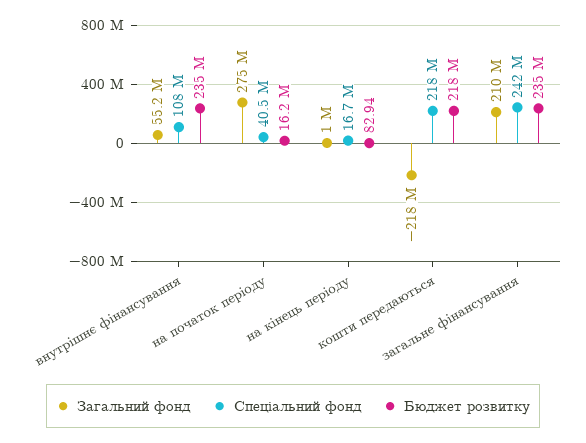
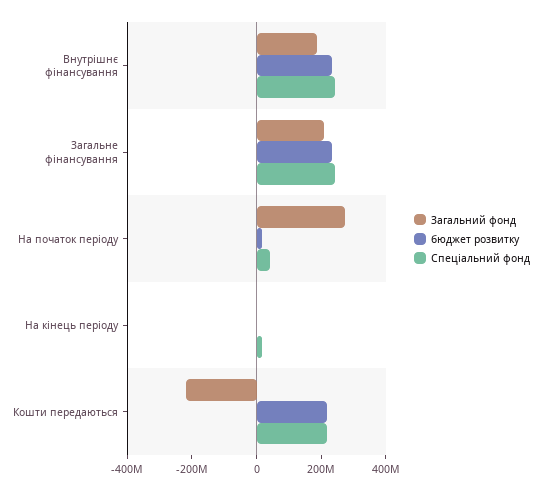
  {
    "Загальний фонд": {
-     "внутрішнє фінансування": 55200000,
+     "внутрішнє фінансування": 200000000,
      "на початок періоду": 275000000,
      "на кінець періоду": 1000000,
      "кошти передаються": -218000000,
      "загальне фінансування": 210000000
    },
    "Спеціальний фонд": {
-     "внутрішнє фінансування": 108000000,
+     "внутрішнє фінансування": 250000000,
      "на початок періоду": 40500000,
      "на кінець періоду": 16700000,
      "кошти передаються": 218000000,
      "загальне фінансування": 242000000
    },
    "Бюджет розвитку": {
      "внутрішнє фінансування": 235000000,
      "на початок періоду": 16200000,
      "на кінець періоду": 82.94,
      "кошти передаються": 218000000,
      "загальне фінансування": 235000000
    }
  }

